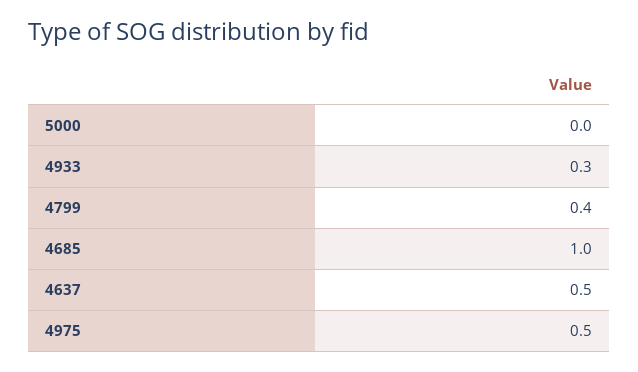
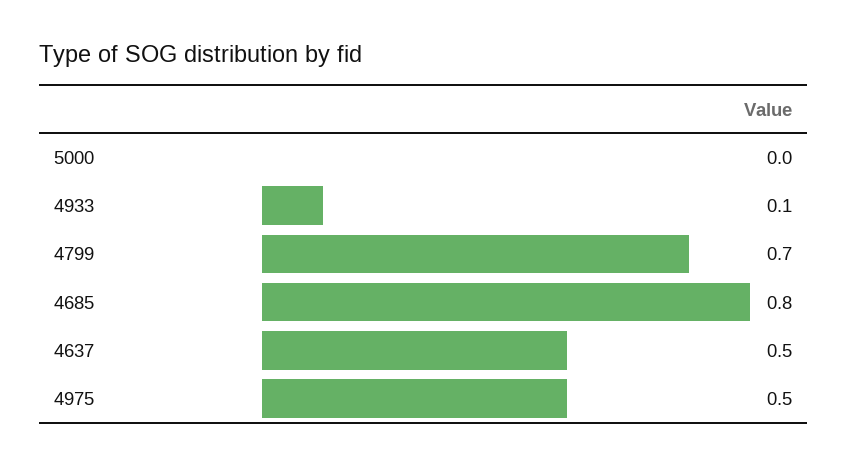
  {
    "5000": 0,
-   "4933": 0.3,
+   "4933": 0.1,
-   "4799": 0.4,
+   "4799": 0.7,
-   "4685": 1,
+   "4685": 0.8,
    "4637": 0.5,
    "4975": 0.5
  }

